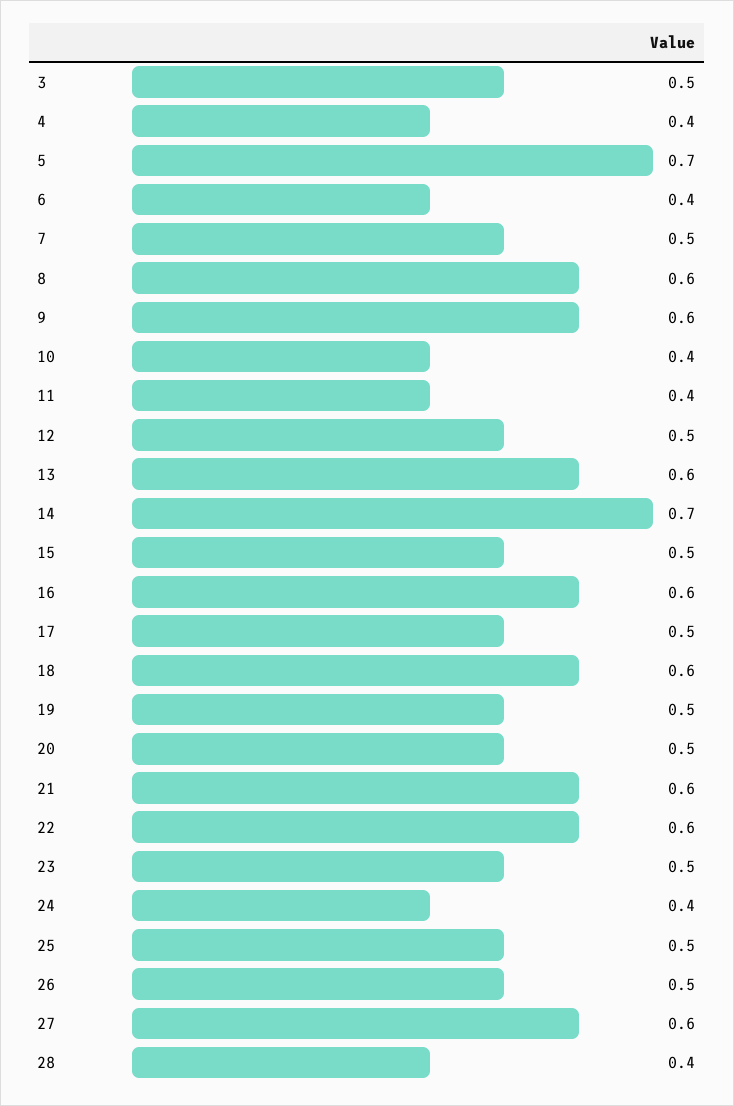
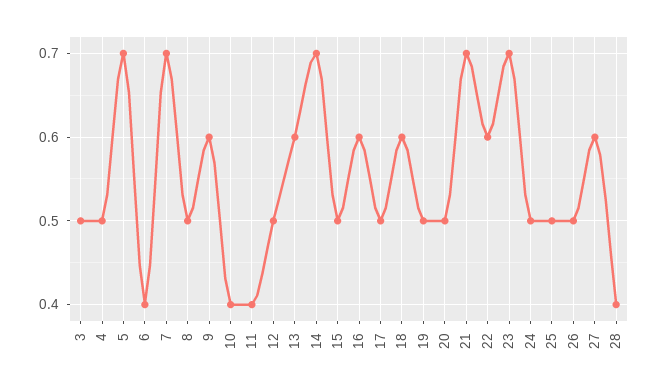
  {
    "3": 0.5,
-   "4": 0.4,
+   "4": 0.5,
    "5": 0.7,
    "6": 0.4,
-   "7": 0.5,
+   "7": 0.7,
-   "8": 0.6,
+   "8": 0.5,
    "9": 0.6,
    "10": 0.4,
    "11": 0.4,
    "12": 0.5,
    "13": 0.6,
    "14": 0.7,
    "15": 0.5,
    "16": 0.6,
    "17": 0.5,
    "18": 0.6,
    "19": 0.5,
    "20": 0.5,
-   "21": 0.6,
+   "21": 0.7,
    "22": 0.6,
-   "23": 0.5,
+   "23": 0.7,
-   "24": 0.4,
+   "24": 0.5,
    "25": 0.5,
    "26": 0.5,
    "27": 0.6,
    "28": 0.4
  }

